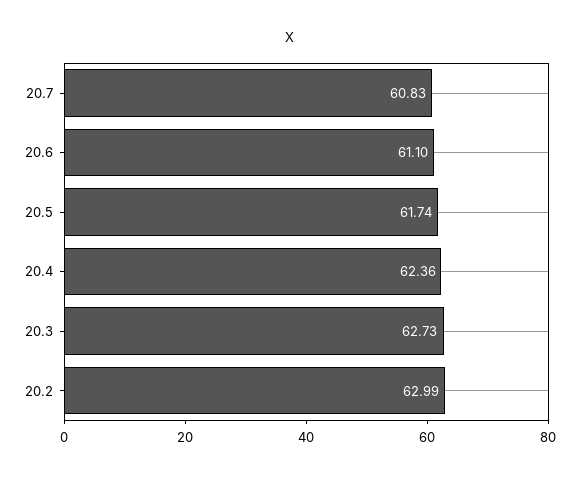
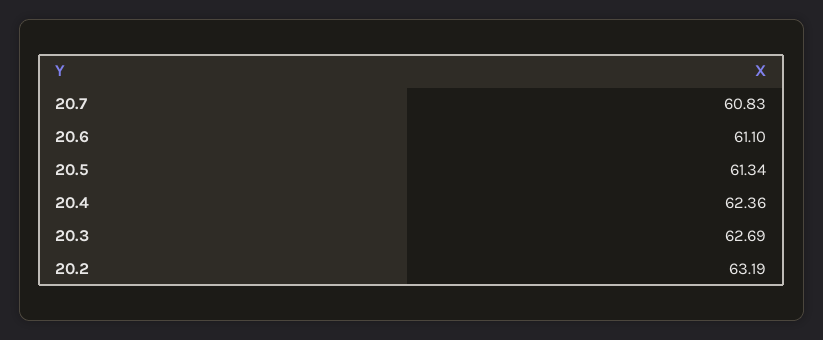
  {
    "20.7": 60.83,
    "20.6": 61.1,
-   "20.5": 61.74,
+   "20.5": 61.34,
    "20.4": 62.36,
-   "20.3": 62.73,
+   "20.3": 62.69,
-   "20.2": 62.99
+   "20.2": 63.19
  }

